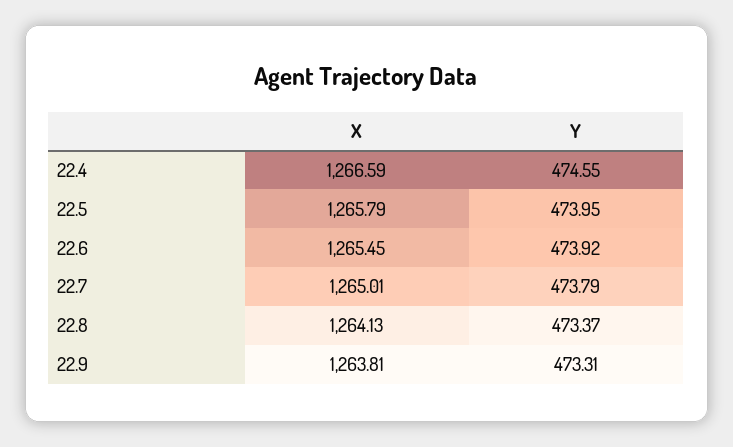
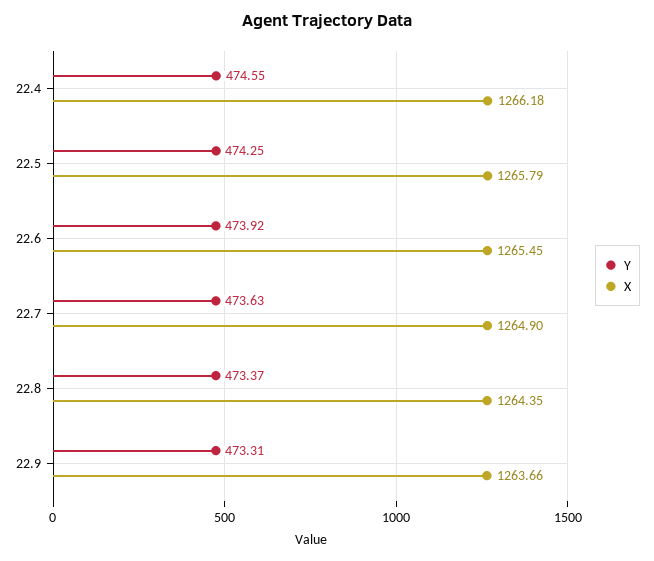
  {
    "X": {
-     "22.4": 1266.59,
+     "22.4": 1266.18,
      "22.5": 1265.79,
      "22.6": 1265.45,
-     "22.7": 1265.01,
+     "22.7": 1264.9,
-     "22.8": 1264.13,
+     "22.8": 1264.35,
-     "22.9": 1263.81
+     "22.9": 1263.66
    },
    "Y": {
      "22.4": 474.55,
-     "22.5": 473.95,
+     "22.5": 474.25,
      "22.6": 473.92,
-     "22.7": 473.79,
+     "22.7": 473.63,
      "22.8": 473.37,
      "22.9": 473.31
    }
  }

